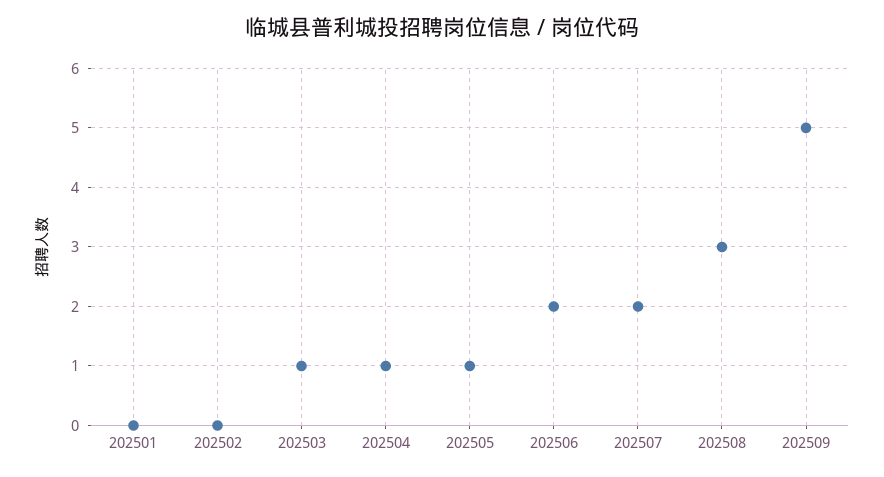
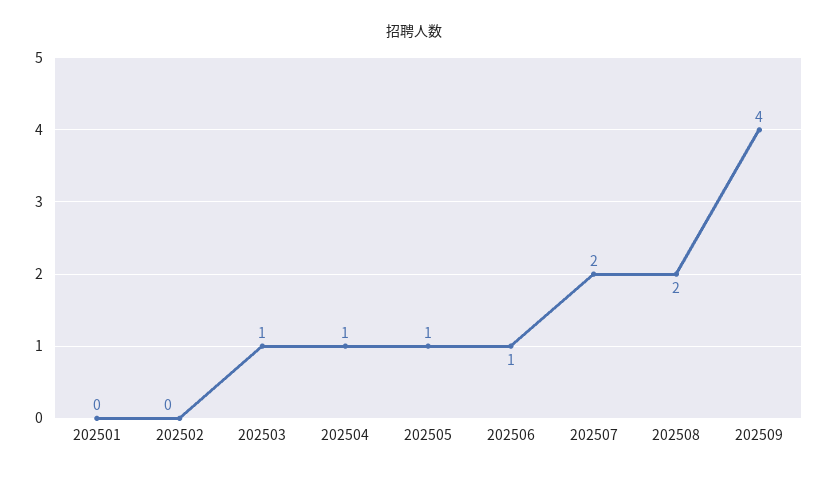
  {
    "202501": 0,
    "202502": 0,
    "202503": 1,
    "202504": 1,
    "202505": 1,
-   "202506": 2,
+   "202506": 1,
    "202507": 2,
-   "202508": 3,
+   "202508": 2,
-   "202509": 5
+   "202509": 4
  }

